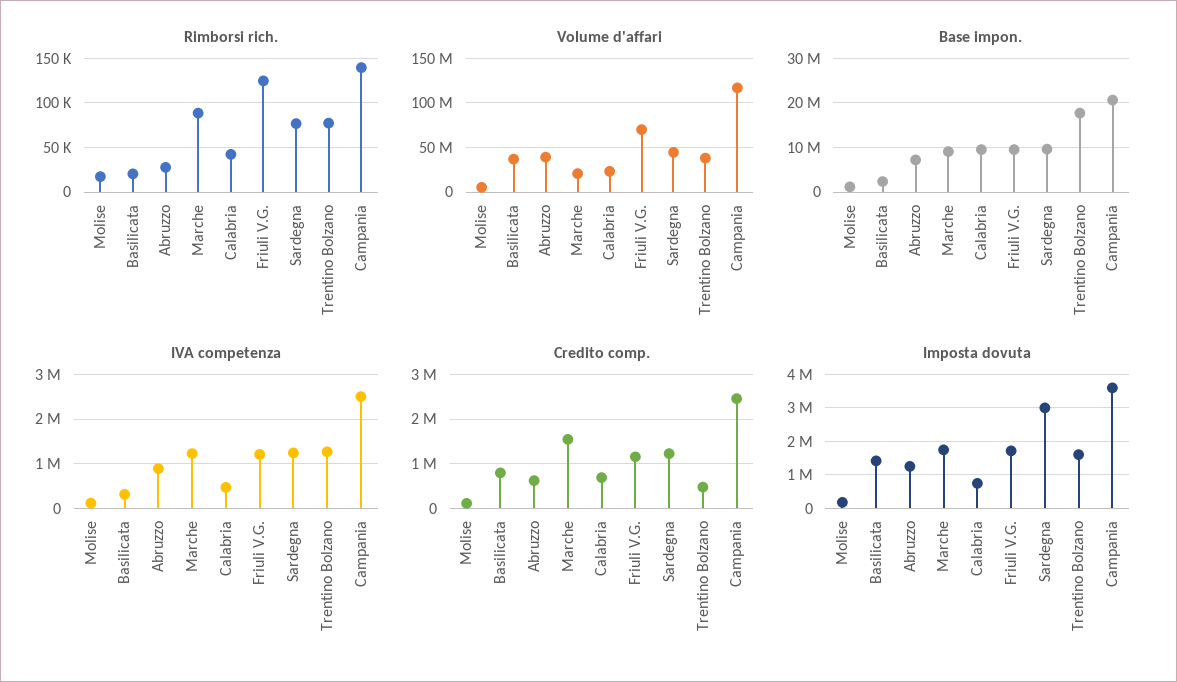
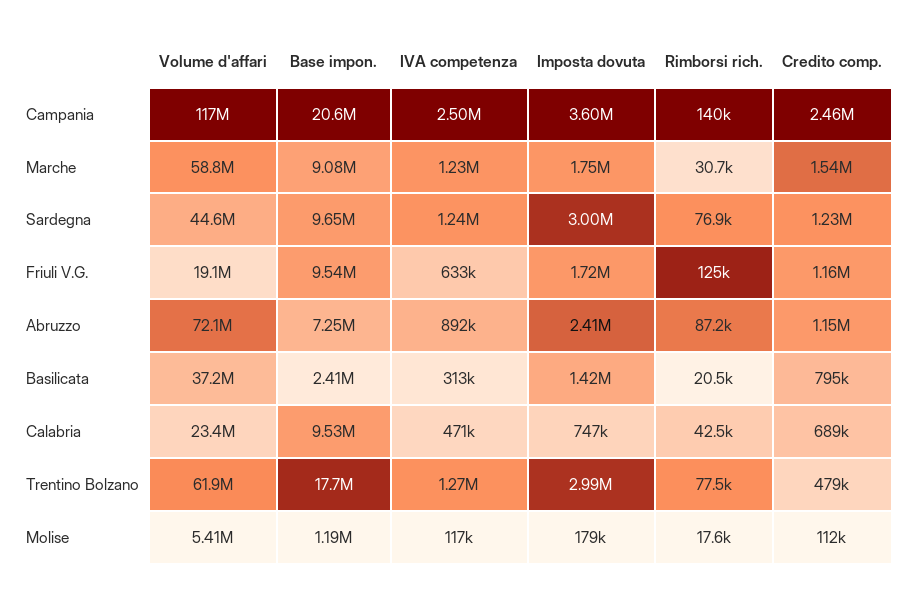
  {
    "Rimborsi rich.": {
      "Molise": 17600,
      "Basilicata": 20500,
-     "Abruzzo": 30000,
+     "Abruzzo": 87200,
-     "Marche": 90000,
+     "Marche": 30700,
      "Calabria": 42500,
      "Friuli V.G.": 125000,
      "Sardegna": 76900,
      "Trentino Bolzano": 77500,
      "Campania": 140000
    },
    "Volume d'affari": {
      "Molise": 5410000,
      "Basilicata": 37200000,
-     "Abruzzo": 40000000,
+     "Abruzzo": 72100000,
-     "Marche": 20000000,
+     "Marche": 58800000,
      "Calabria": 23400000,
-     "Friuli V.G.": 70000000,
+     "Friuli V.G.": 19100000,
      "Sardegna": 44600000,
-     "Trentino Bolzano": 40000000,
+     "Trentino Bolzano": 61900000,
      "Campania": 117000000
    },
    "Base impon.": {
      "Molise": 1190000,
      "Basilicata": 2410000,
      "Abruzzo": 7250000,
      "Marche": 9080000,
      "Calabria": 9530000,
      "Friuli V.G.": 9540000,
      "Sardegna": 9650000,
      "Trentino Bolzano": 17700000,
      "Campania": 20600000
    },
    "IVA competenza": {
      "Molise": 117000,
      "Basilicata": 313000,
      "Abruzzo": 892000,
      "Marche": 1230000,
      "Calabria": 471000,
-     "Friuli V.G.": 1200000,
+     "Friuli V.G.": 633000,
      "Sardegna": 1240000,
      "Trentino Bolzano": 1270000,
      "Campania": 2500000
    },
    "Credito comp.": {
      "Molise": 112000,
      "Basilicata": 795000,
-     "Abruzzo": 600000,
+     "Abruzzo": 1150000,
      "Marche": 1540000,
      "Calabria": 689000,
      "Friuli V.G.": 1160000,
      "Sardegna": 1230000,
      "Trentino Bolzano": 479000,
      "Campania": 2460000
    },
    "Imposta dovuta": {
      "Molise": 179000,
      "Basilicata": 1420000,
-     "Abruzzo": 1200000,
+     "Abruzzo": 2410000,
      "Marche": 1750000,
      "Calabria": 747000,
      "Friuli V.G.": 1720000,
      "Sardegna": 3000000,
-     "Trentino Bolzano": 1600000,
+     "Trentino Bolzano": 2990000,
      "Campania": 3600000
    }
  }

